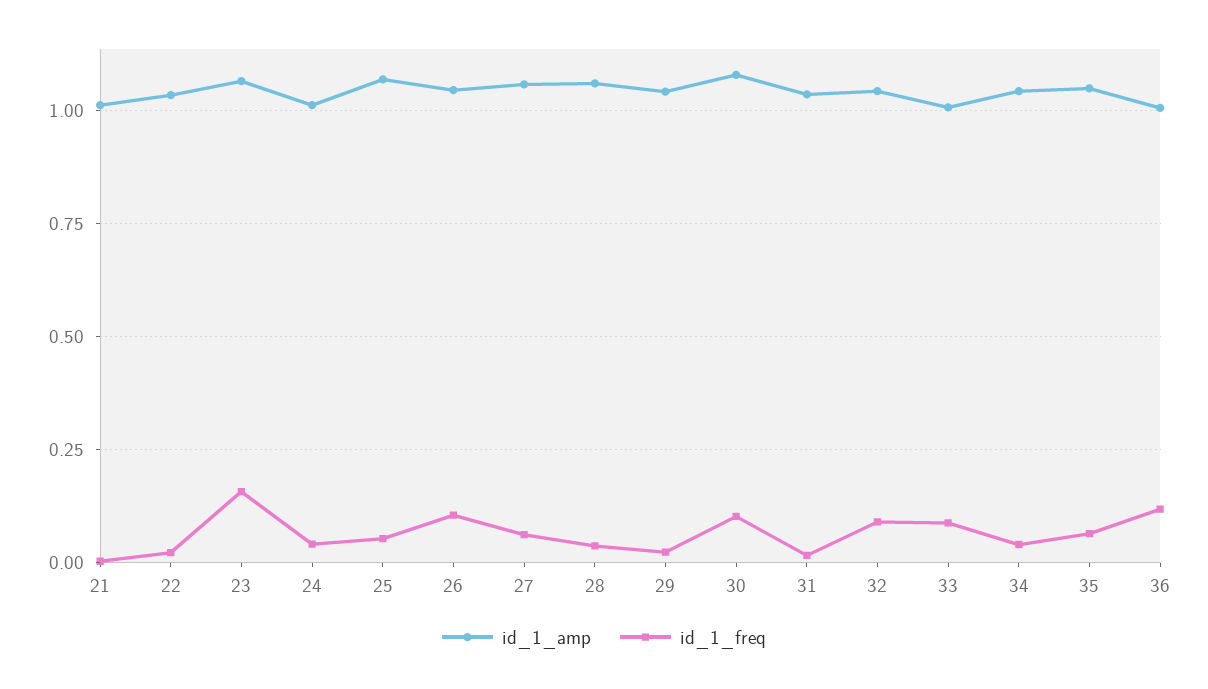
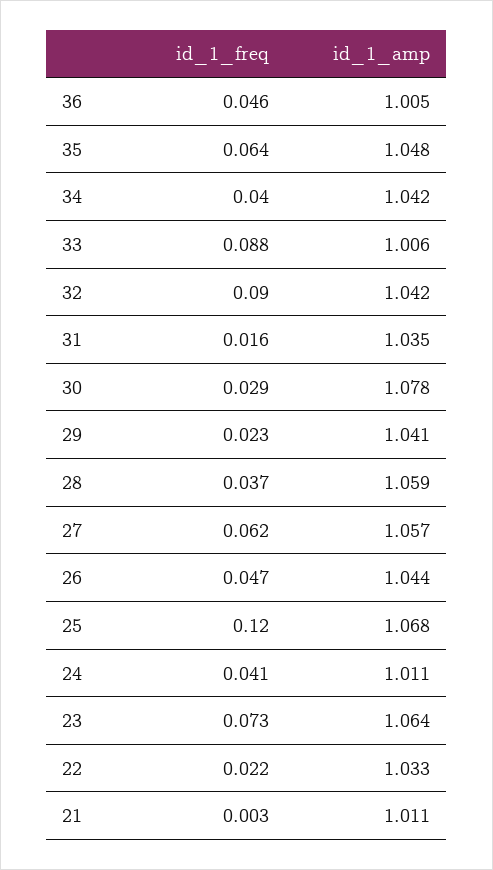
  {
    "id_1_amp": {
      "21": 1.011,
      "22": 1.033,
      "23": 1.064,
      "24": 1.011,
      "25": 1.068,
      "26": 1.044,
      "27": 1.057,
      "28": 1.059,
      "29": 1.041,
      "30": 1.078,
      "31": 1.035,
      "32": 1.042,
      "33": 1.006,
      "34": 1.042,
      "35": 1.048,
      "36": 1.005
    },
    "id_1_freq": {
      "21": 0.003,
      "22": 0.022,
-     "23": 0.15,
+     "23": 0.073,
      "24": 0.041,
-     "25": 0.05,
+     "25": 0.12,
-     "26": 0.1,
+     "26": 0.047,
      "27": 0.062,
      "28": 0.037,
      "29": 0.023,
-     "30": 0.1,
+     "30": 0.029,
      "31": 0.016,
      "32": 0.09,
      "33": 0.088,
      "34": 0.04,
      "35": 0.064,
-     "36": 0.125
+     "36": 0.046
    }
  }

